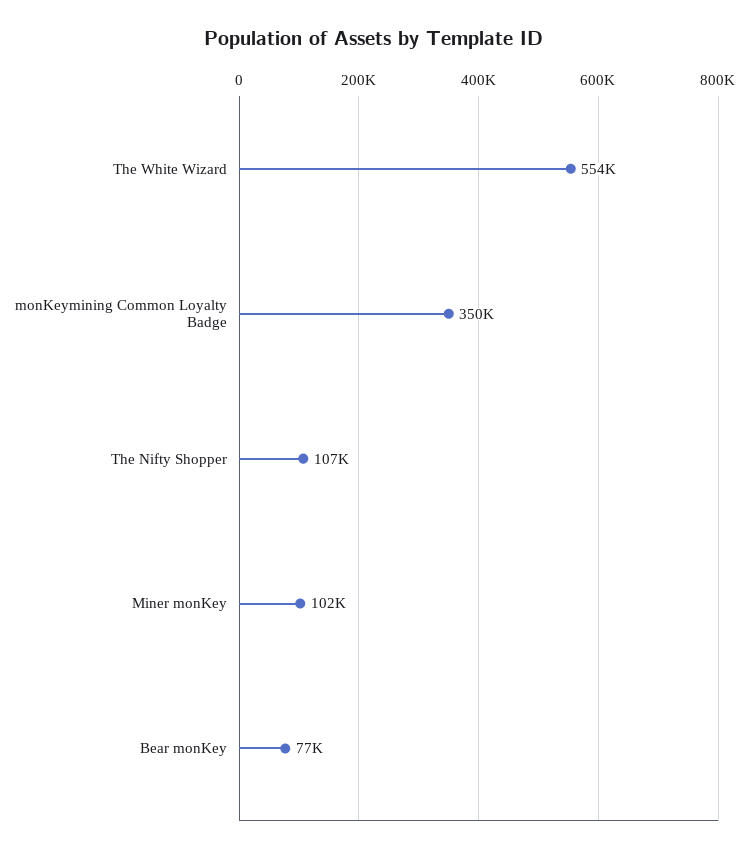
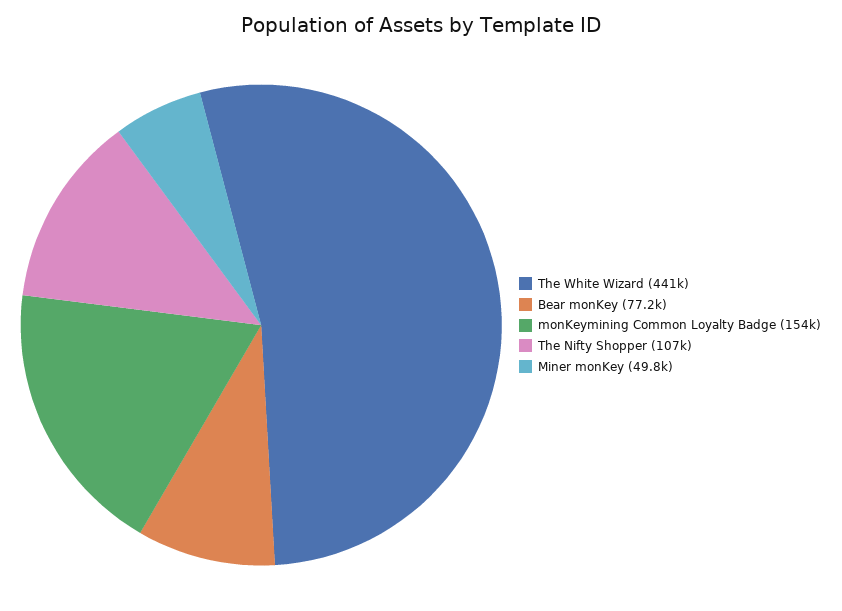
  {
-   "The White Wizard": 554000,
+   "The White Wizard": 441000,
-   "monKeymining Common Loyalty Badge": 350000,
+   "monKeymining Common Loyalty Badge": 154000,
    "The Nifty Shopper": 107000,
-   "Miner monKey": 102000,
+   "Miner monKey": 49800,
    "Bear monKey": 77200
  }

